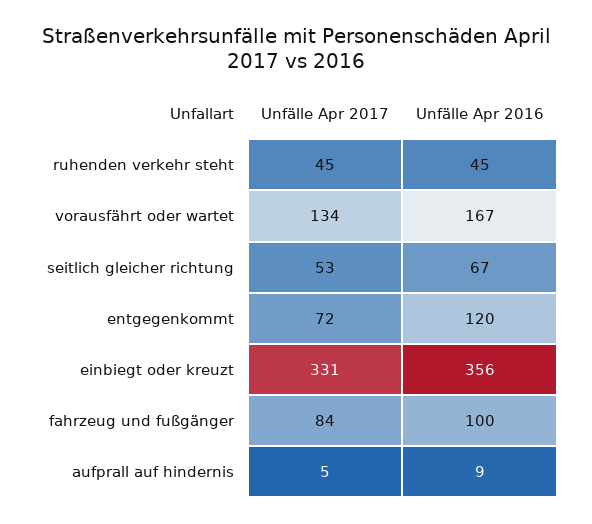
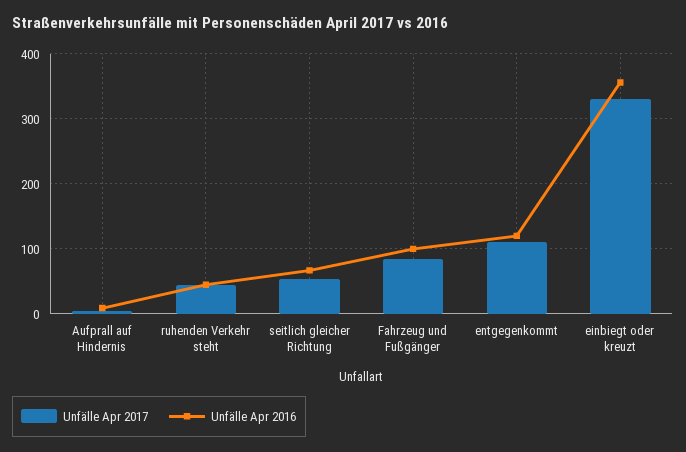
  {
    "Unfälle Apr 2017": {
      "ruhenden verkehr steht": 45,
-     "vorausfährt oder wartet": 134,
      "seitlich gleicher richtung": 53,
-     "entgegenkommt": 72,
+     "entgegenkommt": 110,
      "einbiegt oder kreuzt": 331,
      "fahrzeug und fußgänger": 84,
      "aufprall auf hindernis": 5
    },
    "Unfälle Apr 2016": {
      "ruhenden verkehr steht": 45,
-     "vorausfährt oder wartet": 167,
      "seitlich gleicher richtung": 67,
      "entgegenkommt": 120,
      "einbiegt oder kreuzt": 356,
      "fahrzeug und fußgänger": 100,
      "aufprall auf hindernis": 9
    }
  }

